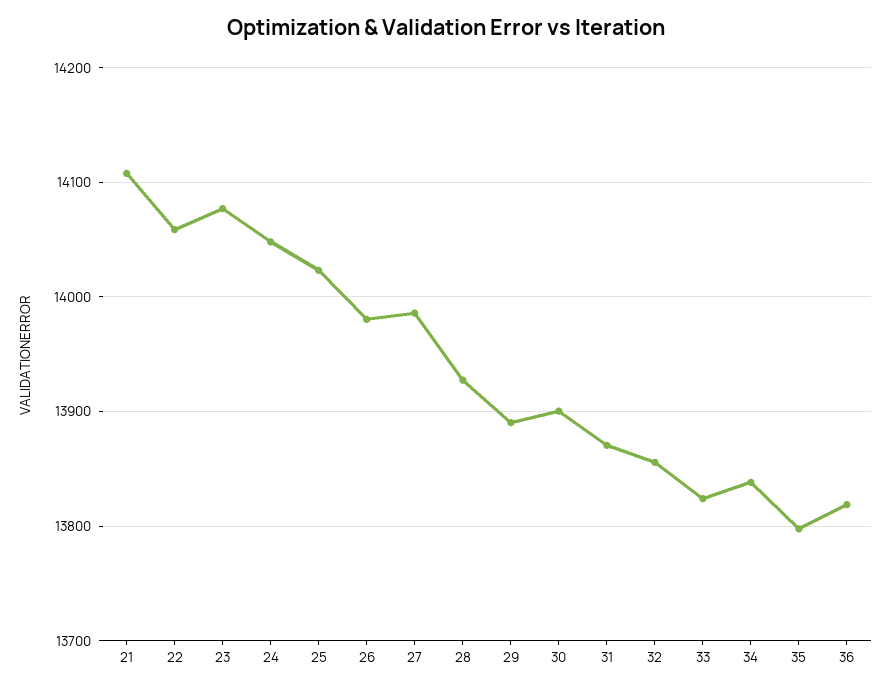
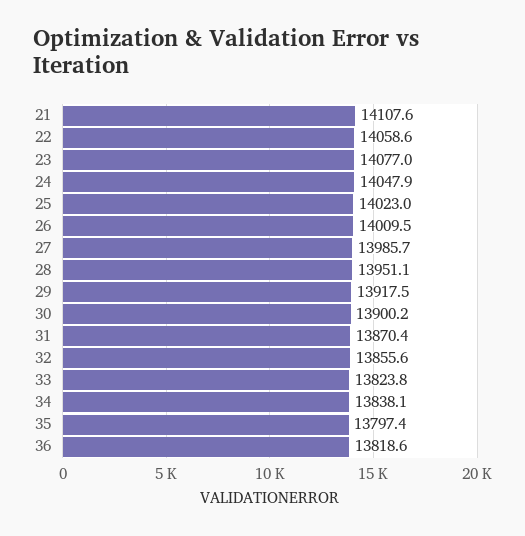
  {
    "21": 14107.6,
    "22": 14058.6,
    "23": 14077,
    "24": 14047.9,
    "25": 14023,
-   "26": 13980,
+   "26": 14009.5,
    "27": 13985.7,
-   "28": 13930,
+   "28": 13951.1,
-   "29": 13890,
+   "29": 13917.5,
    "30": 13900.2,
    "31": 13870.4,
    "32": 13855.6,
    "33": 13823.8,
    "34": 13838.1,
    "35": 13797.4,
    "36": 13818.6
  }

